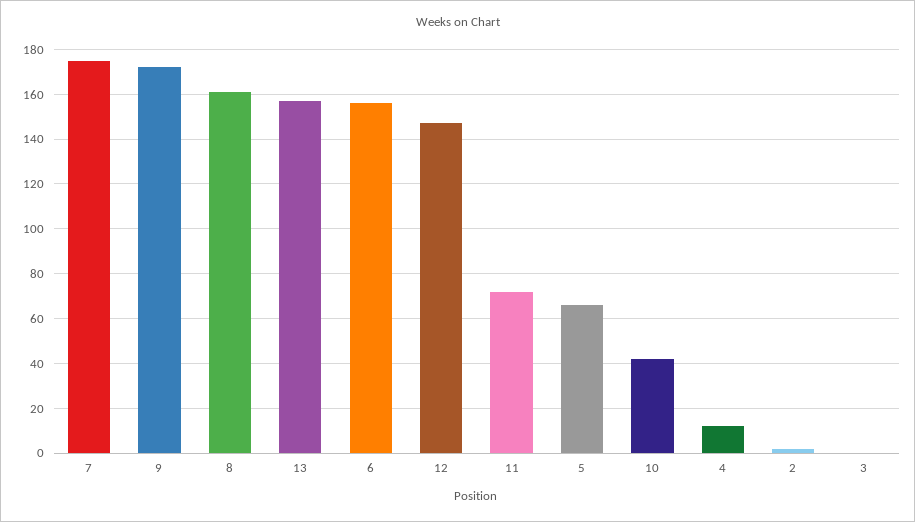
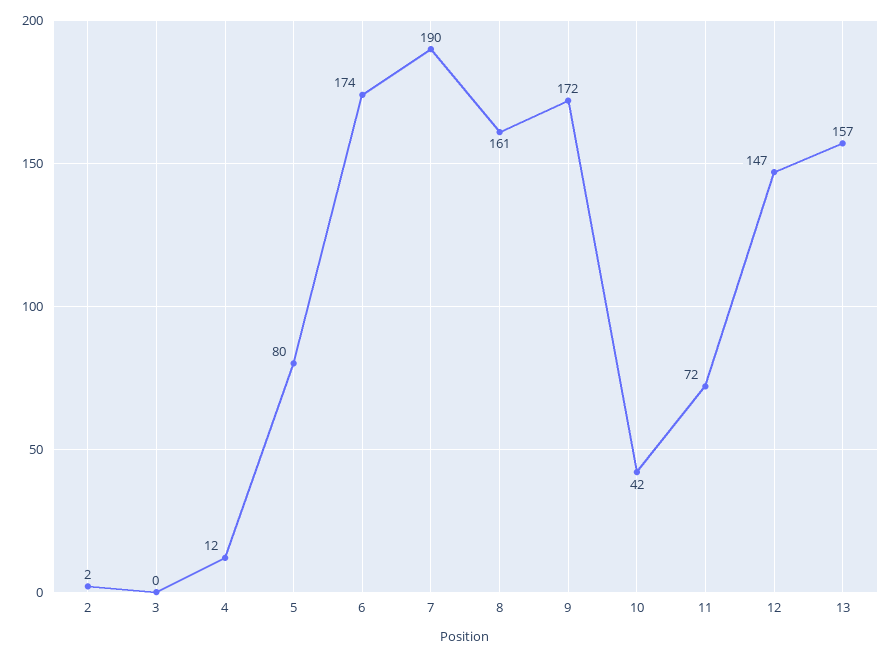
  {
-   "7": 175,
+   "7": 190,
    "9": 172,
    "8": 161,
    "13": 157,
-   "6": 155,
+   "6": 174,
    "12": 147,
    "11": 72,
-   "5": 65,
+   "5": 80,
    "10": 42,
    "4": 12,
    "2": 2,
    "3": 0
  }

